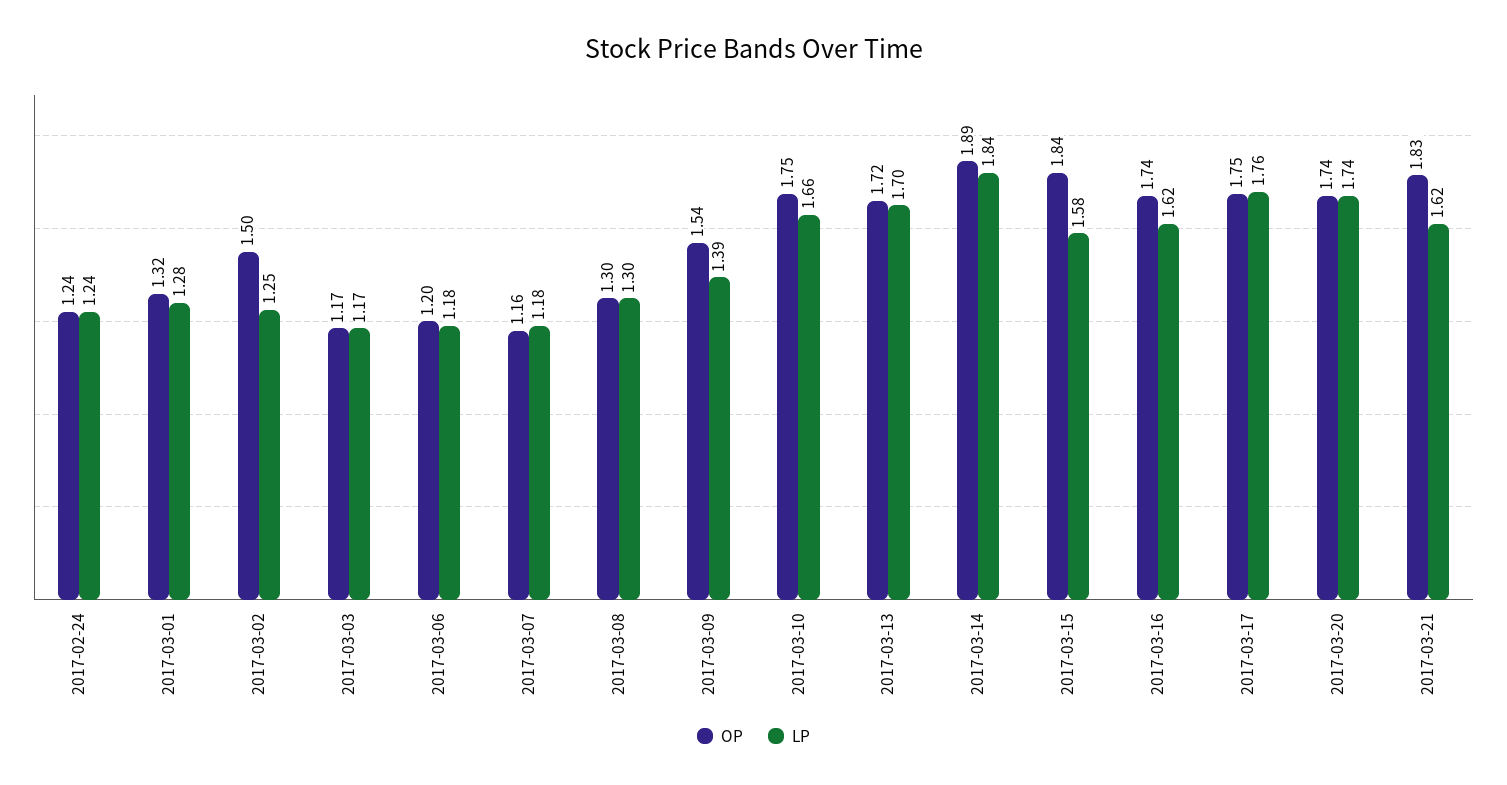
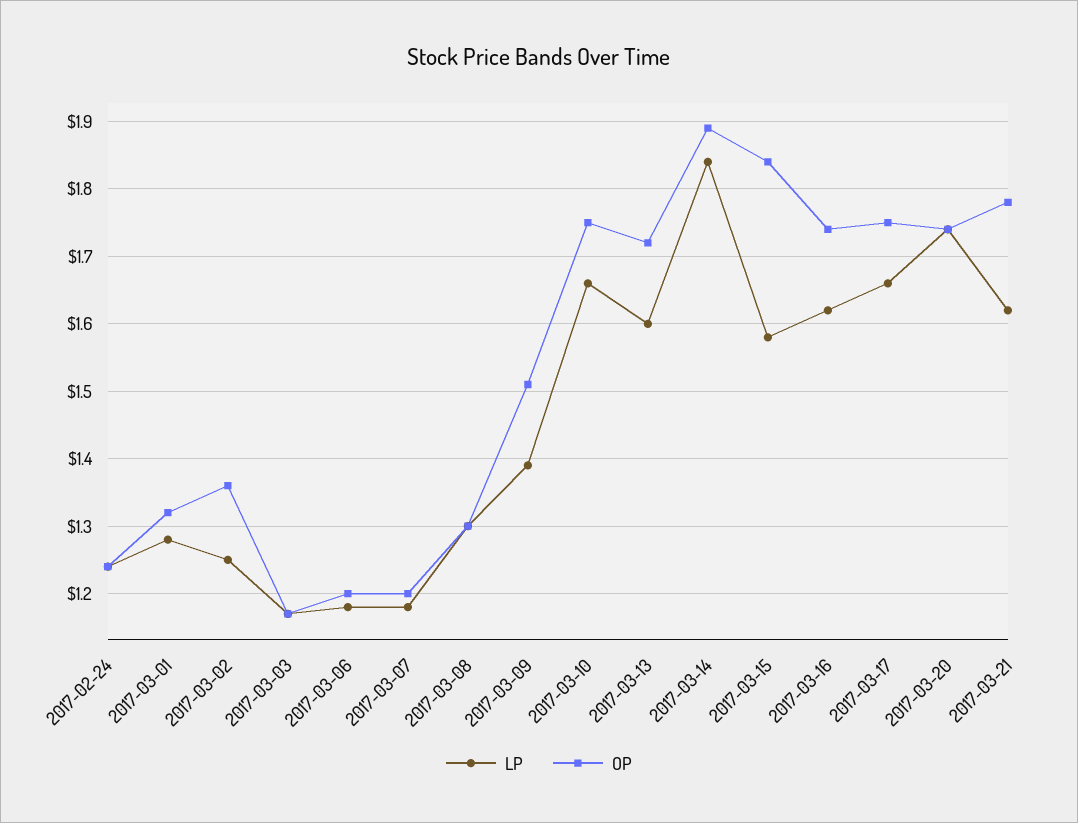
  {
    "OP": {
      "2017-02-24": 1.24,
      "2017-03-01": 1.32,
-     "2017-03-02": 1.5,
+     "2017-03-02": 1.36,
      "2017-03-03": 1.17,
      "2017-03-06": 1.2,
-     "2017-03-07": 1.16,
+     "2017-03-07": 1.2,
      "2017-03-08": 1.3,
-     "2017-03-09": 1.54,
+     "2017-03-09": 1.51,
      "2017-03-10": 1.75,
      "2017-03-13": 1.72,
      "2017-03-14": 1.89,
      "2017-03-15": 1.84,
      "2017-03-16": 1.74,
      "2017-03-17": 1.75,
      "2017-03-20": 1.74,
-     "2017-03-21": 1.83
+     "2017-03-21": 1.78
    },
    "LP": {
      "2017-02-24": 1.24,
      "2017-03-01": 1.28,
      "2017-03-02": 1.25,
      "2017-03-03": 1.17,
      "2017-03-06": 1.18,
      "2017-03-07": 1.18,
      "2017-03-08": 1.3,
      "2017-03-09": 1.39,
      "2017-03-10": 1.66,
-     "2017-03-13": 1.7,
+     "2017-03-13": 1.6,
      "2017-03-14": 1.84,
      "2017-03-15": 1.58,
      "2017-03-16": 1.62,
-     "2017-03-17": 1.76,
+     "2017-03-17": 1.66,
      "2017-03-20": 1.74,
      "2017-03-21": 1.62
    }
  }

